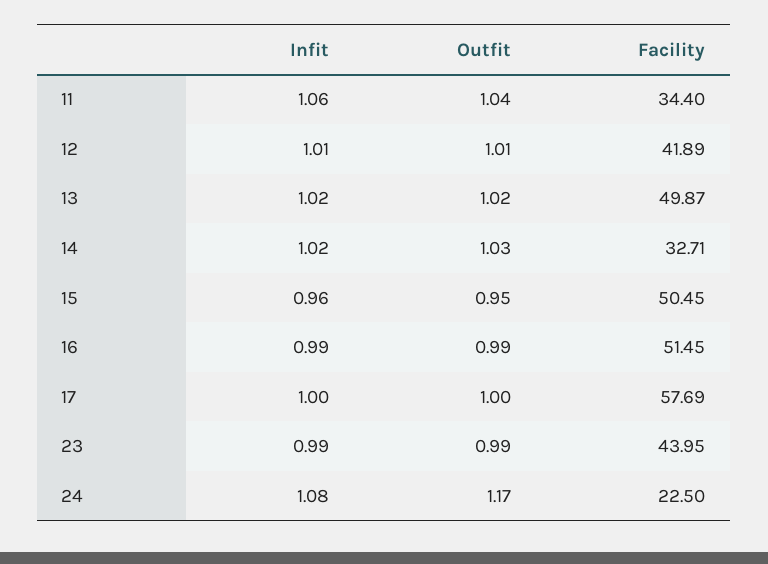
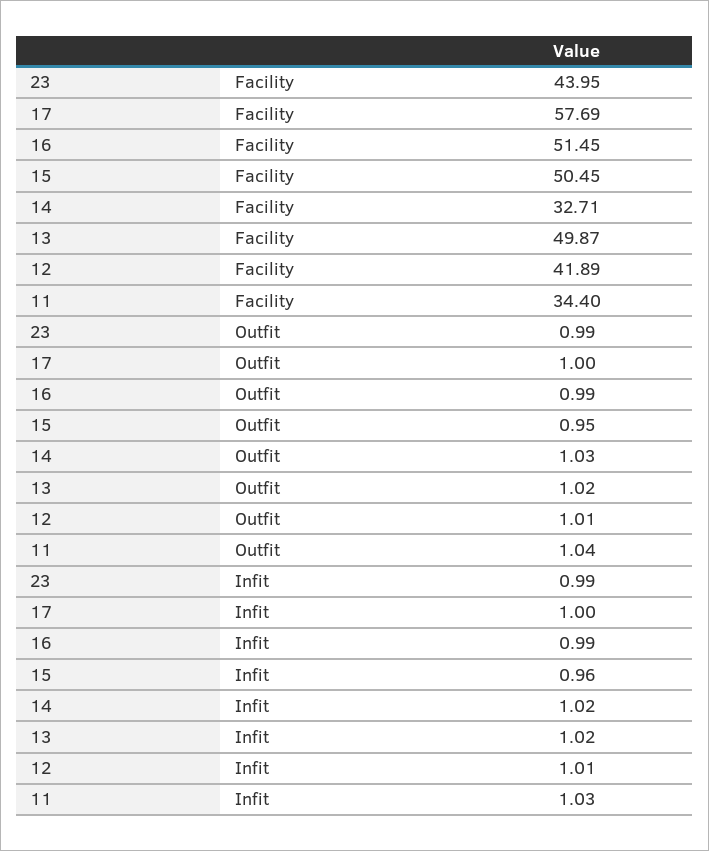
  {
    "Infit": {
-     "11": 1.06,
+     "11": 1.03,
      "12": 1.01,
      "13": 1.02,
      "14": 1.02,
      "15": 0.96,
      "16": 0.99,
      "17": 1,
-     "23": 0.99,
+     "23": 0.99
-     "24": 1.08
    },
    "Outfit": {
      "11": 1.04,
      "12": 1.01,
      "13": 1.02,
      "14": 1.03,
      "15": 0.95,
      "16": 0.99,
      "17": 1,
-     "23": 0.99,
+     "23": 0.99
-     "24": 1.17
    },
    "Facility": {
      "11": 34.4,
      "12": 41.89,
      "13": 49.87,
      "14": 32.71,
      "15": 50.45,
      "16": 51.45,
      "17": 57.69,
-     "23": 43.95,
+     "23": 43.95
-     "24": 22.5
    }
  }

